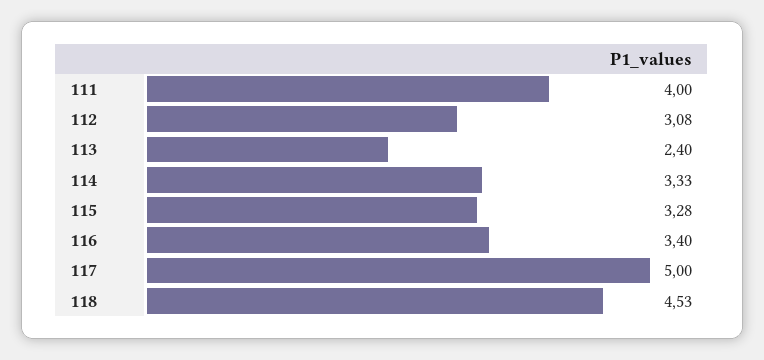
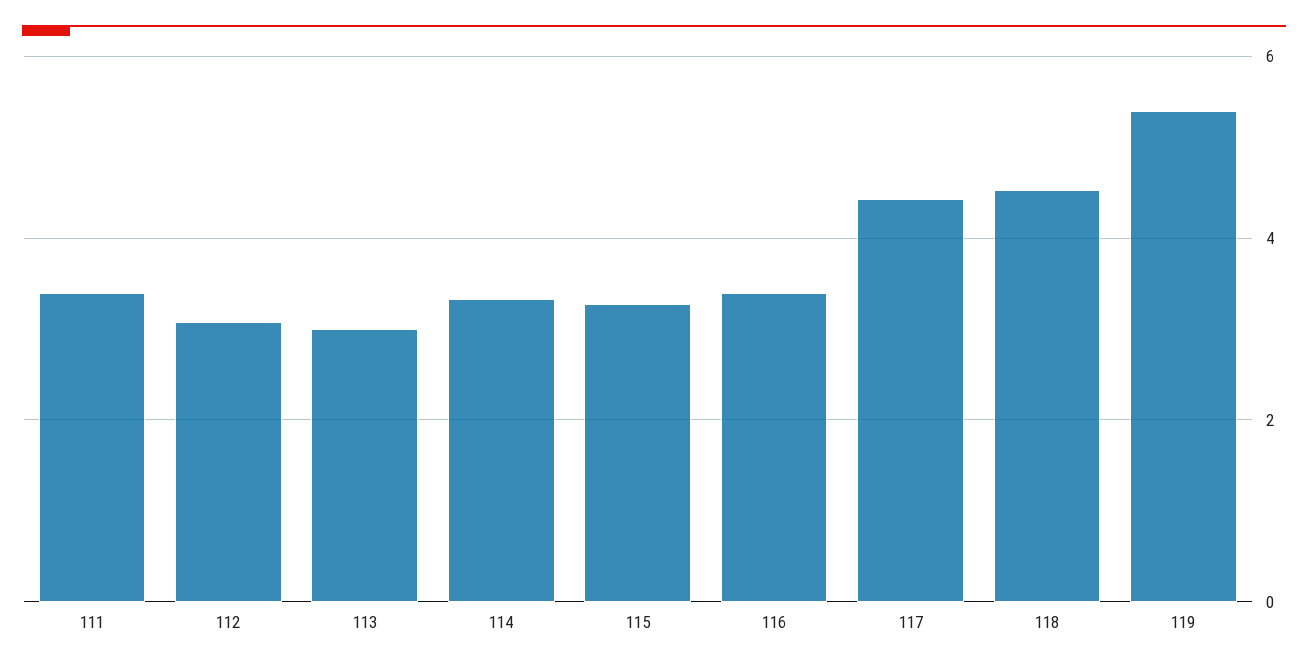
  {
-   "111": 4,
+   "111": 3.4,
    "112": 3.08,
-   "113": 2.4,
+   "113": 3,
    "114": 3.33,
    "115": 3.28,
    "116": 3.4,
-   "117": 5,
+   "117": 4.4,
-   "118": 4.53
+   "118": 4.53,
+   "119": 5.4
  }

